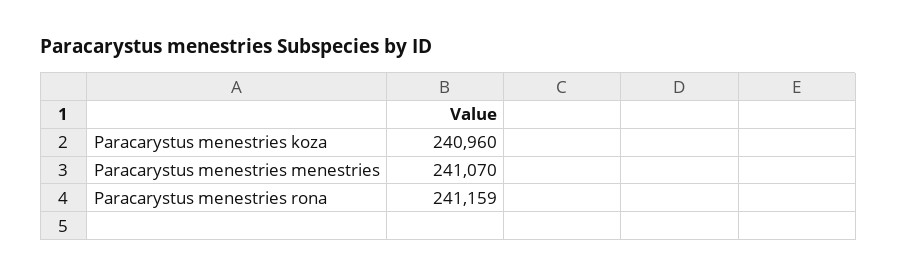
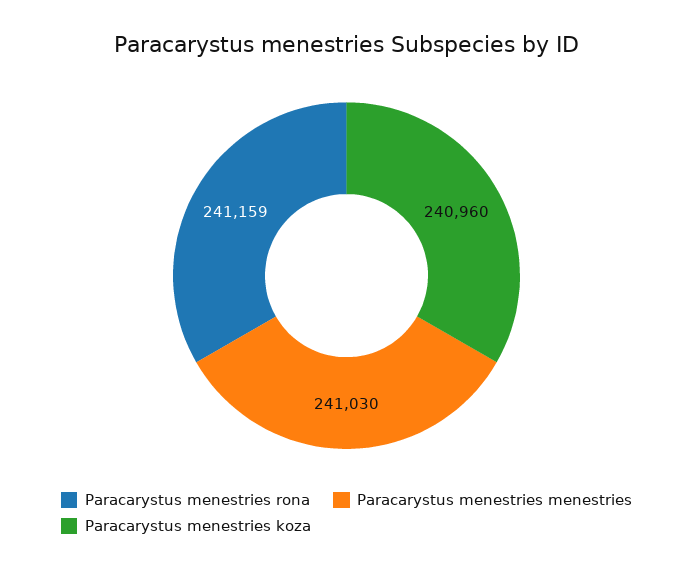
  {
    "Paracarystus menestries koza": 240960,
-   "Paracarystus menestries menestries": 241070,
+   "Paracarystus menestries menestries": 241030,
    "Paracarystus menestries rona": 241159
  }

